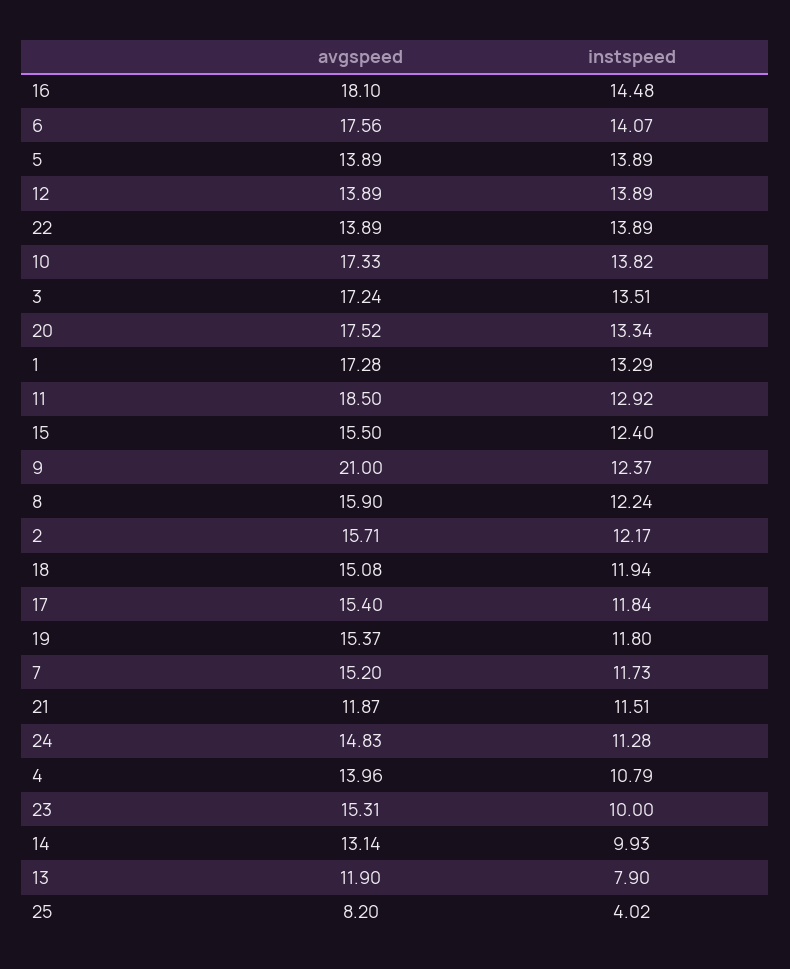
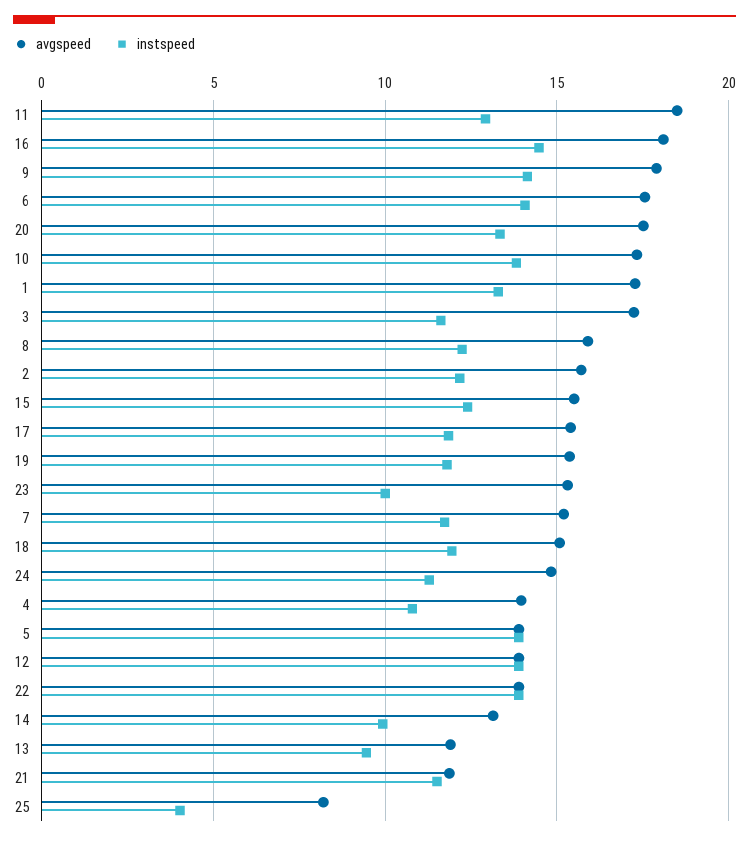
  {
    "avgspeed": {
      "16": 18.1,
      "6": 17.56,
      "5": 13.89,
      "12": 13.89,
      "22": 13.89,
      "10": 17.33,
      "3": 17.24,
      "20": 17.52,
      "1": 17.28,
      "11": 18.5,
      "15": 15.5,
-     "9": 21,
+     "9": 18,
      "8": 15.9,
      "2": 15.71,
      "18": 15.08,
      "17": 15.4,
      "19": 15.37,
      "7": 15.2,
      "21": 11.87,
      "24": 14.83,
      "4": 13.96,
      "23": 15.31,
      "14": 13.14,
      "13": 11.9,
      "25": 8.2
    },
    "instspeed": {
      "16": 14.48,
      "6": 14.07,
      "5": 13.89,
      "12": 13.89,
      "22": 13.89,
      "10": 13.82,
-     "3": 13.51,
+     "3": 11.5,
      "20": 13.34,
      "1": 13.29,
      "11": 12.92,
      "15": 12.4,
-     "9": 12.37,
+     "9": 14,
      "8": 12.24,
      "2": 12.17,
      "18": 11.94,
      "17": 11.84,
      "19": 11.8,
      "7": 11.73,
      "21": 11.51,
      "24": 11.28,
      "4": 10.79,
      "23": 10,
      "14": 9.93,
-     "13": 7.9,
+     "13": 9.5,
      "25": 4.02
    }
  }

